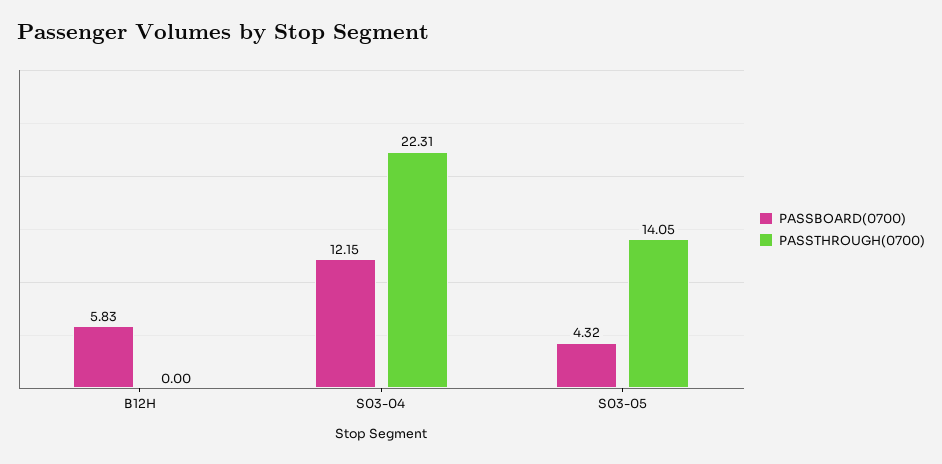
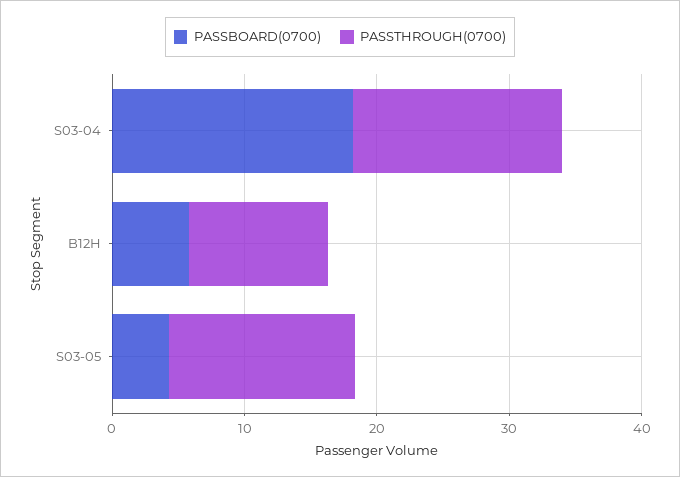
  {
    "PASSBOARD(0700)": {
      "B12H": 5.83,
-     "S03-04": 12.15,
+     "S03-04": 18,
      "S03-05": 4.32
    },
    "PASSTHROUGH(0700)": {
-     "B12H": 0,
+     "B12H": 10,
-     "S03-04": 22.31,
+     "S03-04": 16,
      "S03-05": 14.05
    }
  }

